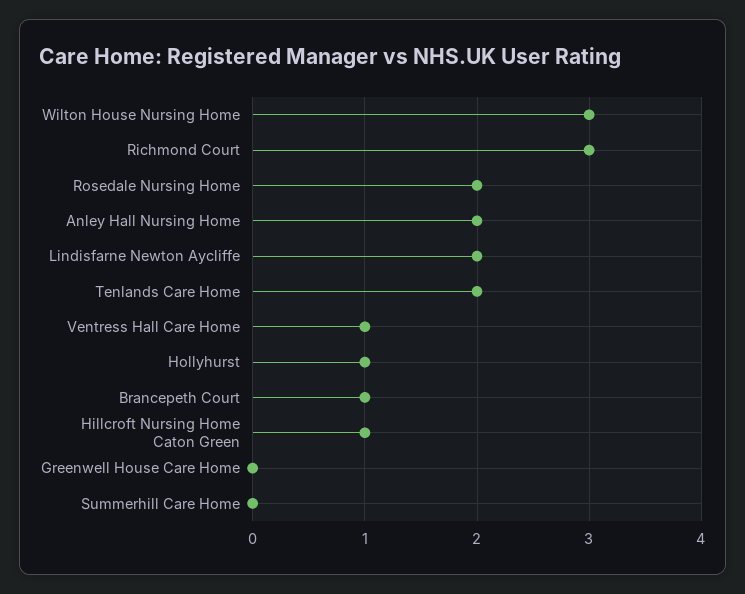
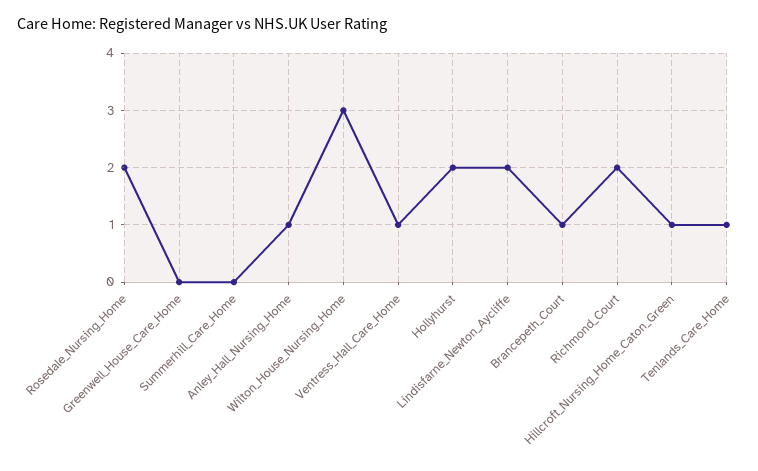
  {
    "Wilton House Nursing Home": 3,
-   "Richmond Court": 3,
+   "Richmond Court": 2,
    "Rosedale Nursing Home": 2,
-   "Anley Hall Nursing Home": 2,
+   "Anley Hall Nursing Home": 1,
    "Lindisfarne Newton Aycliffe": 2,
-   "Tenlands Care Home": 2,
+   "Tenlands Care Home": 1,
    "Ventress Hall Care Home": 1,
-   "Hollyhurst": 1,
+   "Hollyhurst": 2,
    "Brancepeth Court": 1,
    "Hillcroft Nursing Home Caton Green": 1,
    "Greenwell House Care Home": 0,
    "Summerhill Care Home": 0
  }

